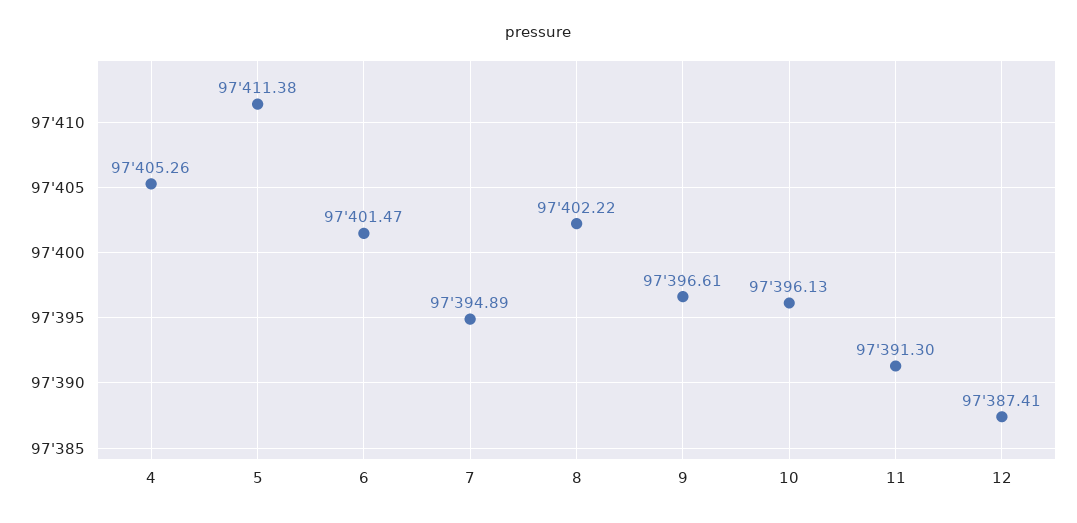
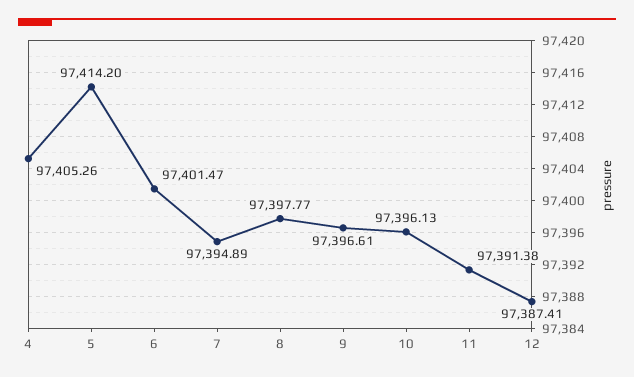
  {
    "4": 97405.26,
-   "5": 97411.38,
+   "5": 97414.2,
    "6": 97401.47,
    "7": 97394.89,
-   "8": 97402.22,
+   "8": 97397.77,
    "9": 97396.61,
    "10": 97396.13,
-   "11": 97391.3,
+   "11": 97391.38,
    "12": 97387.41
  }

